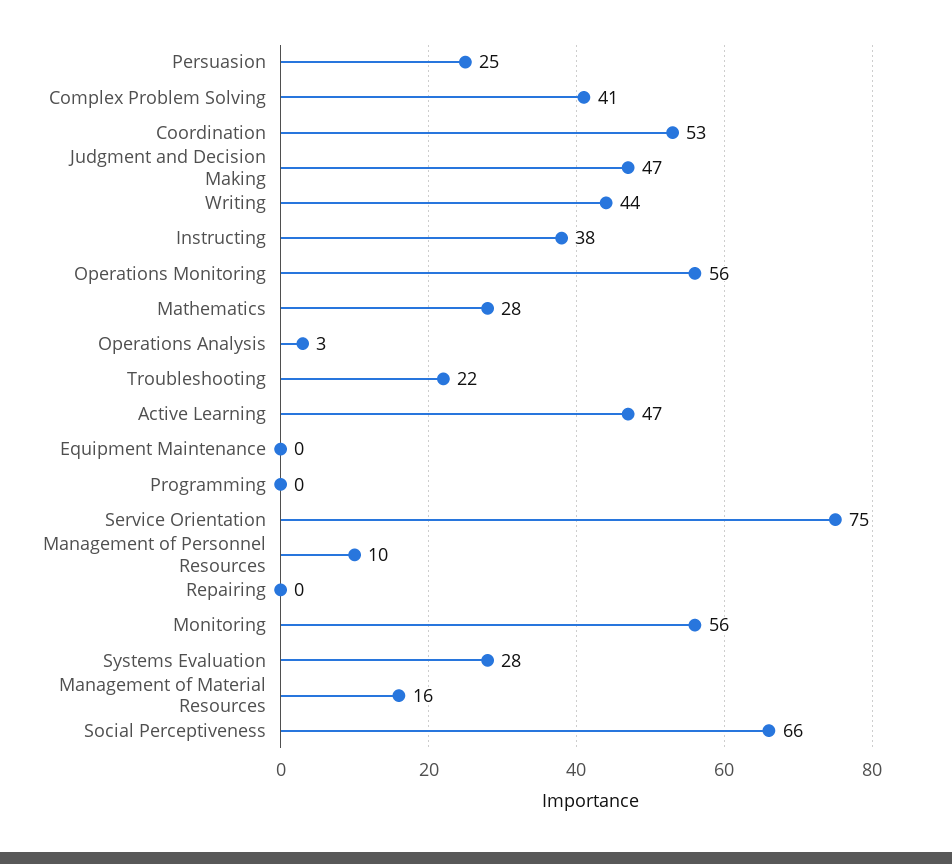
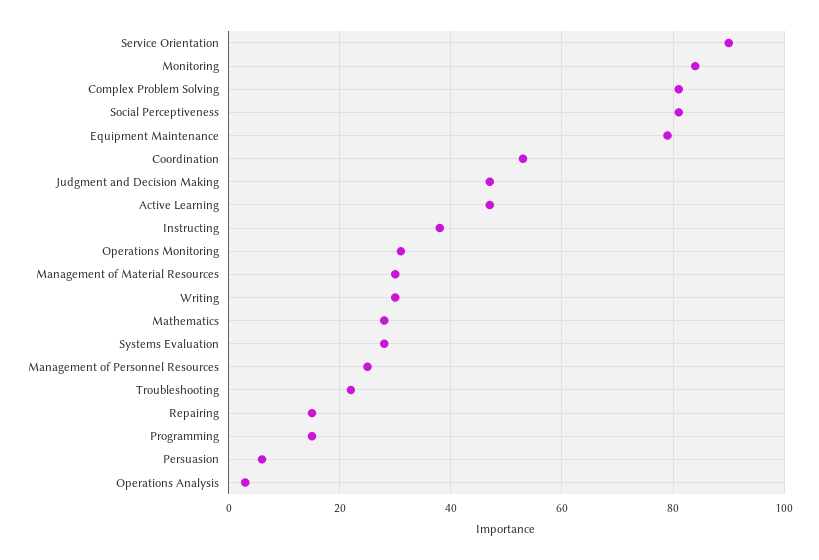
  {
-   "Persuasion": 25,
+   "Persuasion": 5,
-   "Complex Problem Solving": 41,
+   "Complex Problem Solving": 80,
    "Coordination": 53,
    "Judgment and Decision Making": 47,
-   "Writing": 44,
+   "Writing": 30,
    "Instructing": 38,
-   "Operations Monitoring": 56,
+   "Operations Monitoring": 30,
    "Mathematics": 28,
    "Operations Analysis": 3,
    "Troubleshooting": 22,
    "Active Learning": 47,
-   "Equipment Maintenance": 0,
+   "Equipment Maintenance": 80,
-   "Programming": 0,
+   "Programming": 15,
-   "Service Orientation": 75,
+   "Service Orientation": 90,
-   "Management of Personnel Resources": 10,
+   "Management of Personnel Resources": 25,
-   "Repairing": 0,
+   "Repairing": 15,
-   "Monitoring": 56,
+   "Monitoring": 85,
    "Systems Evaluation": 28,
-   "Management of Material Resources": 16,
+   "Management of Material Resources": 30,
-   "Social Perceptiveness": 66
+   "Social Perceptiveness": 80
  }

